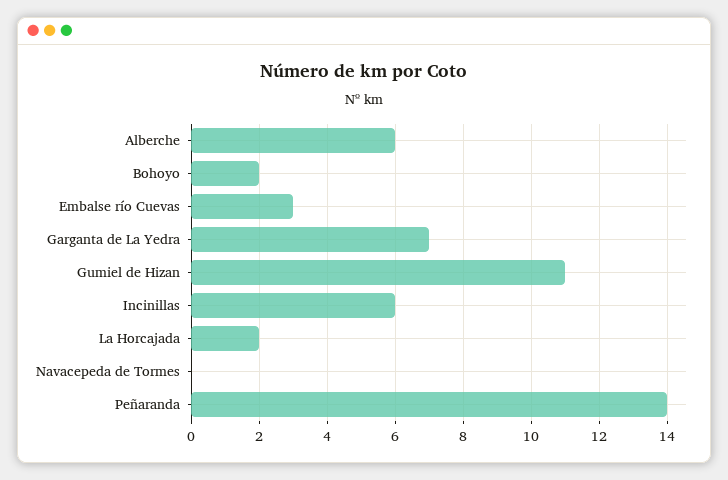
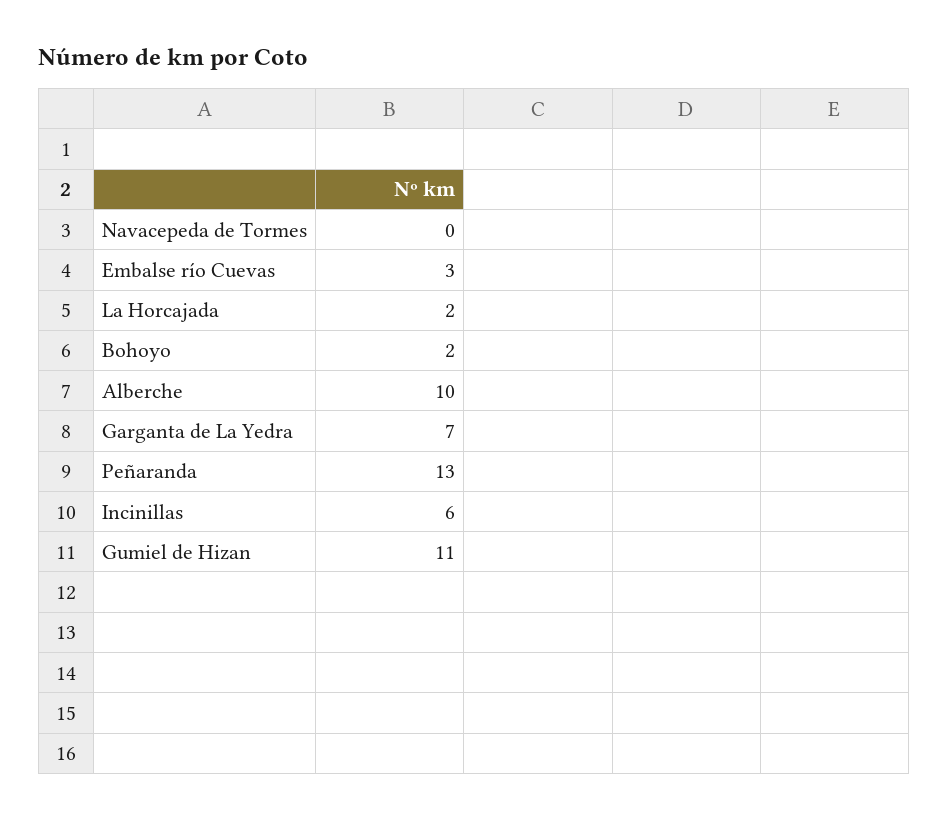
  {
-   "Alberche": 6,
+   "Alberche": 10,
    "Bohoyo": 2,
    "Embalse río Cuevas": 3,
    "Garganta de La Yedra": 7,
    "Gumiel de Hizan": 11,
    "Incinillas": 6,
    "La Horcajada": 2,
    "Navacepeda de Tormes": 0,
-   "Peñaranda": 14
+   "Peñaranda": 13
  }

